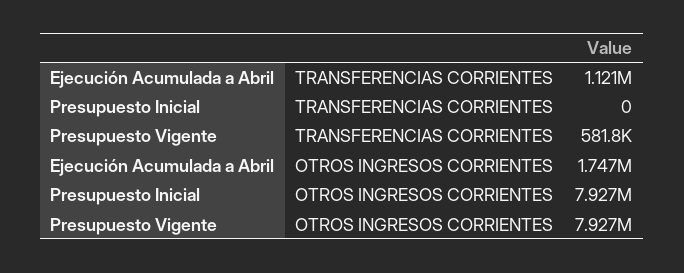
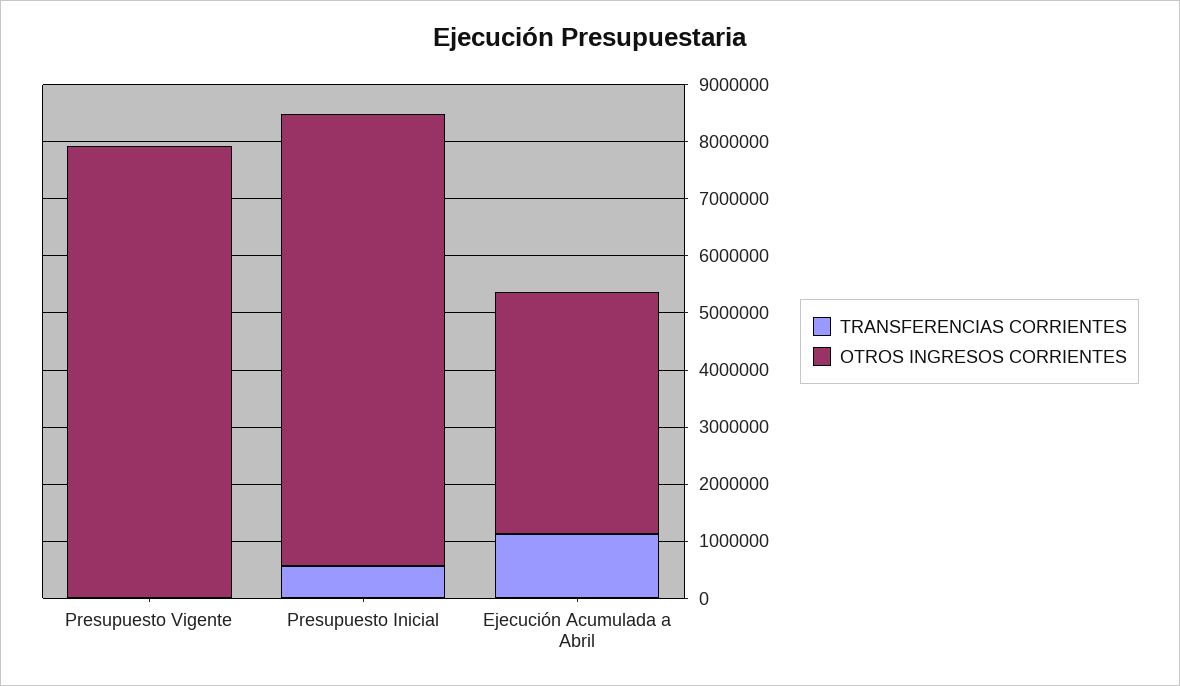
  {
    "TRANSFERENCIAS CORRIENTES": {
      "Ejecución Acumulada a Abril": 1121000,
-     "Presupuesto Inicial": 0,
+     "Presupuesto Inicial": 600000,
-     "Presupuesto Vigente": 581800
+     "Presupuesto Vigente": 0
    },
    "OTROS INGRESOS CORRIENTES": {
-     "Ejecución Acumulada a Abril": 1747000,
+     "Ejecución Acumulada a Abril": 4200000,
      "Presupuesto Inicial": 7927000,
      "Presupuesto Vigente": 7927000
    }
  }

